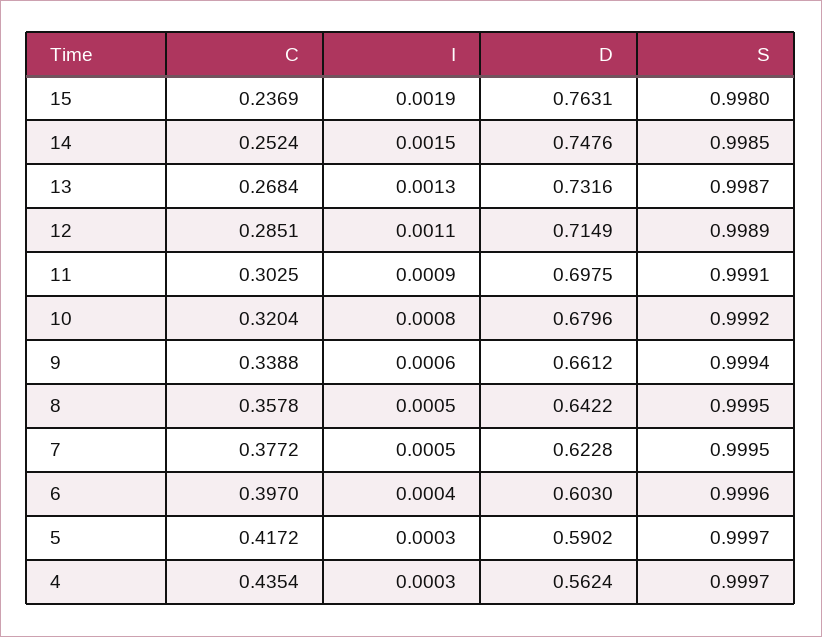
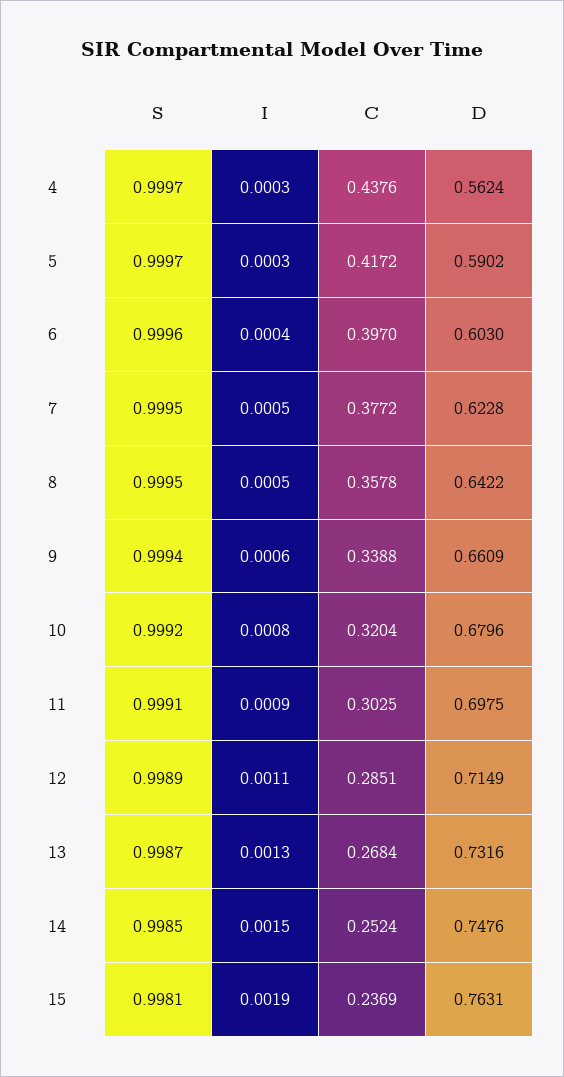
  {
    "C": {
      "15": 0.2369,
      "14": 0.2524,
      "13": 0.2684,
      "12": 0.2851,
      "11": 0.3025,
      "10": 0.3204,
      "9": 0.3388,
      "8": 0.3578,
      "7": 0.3772,
      "6": 0.397,
      "5": 0.4172,
-     "4": 0.4354
+     "4": 0.4376
    },
    "I": {
      "15": 0.0019,
      "14": 0.0015,
      "13": 0.0013,
      "12": 0.0011,
      "11": 0.0009,
      "10": 0.0008,
      "9": 0.0006,
      "8": 0.0005,
      "7": 0.0005,
      "6": 0.0004,
      "5": 0.0003,
      "4": 0.0003
    },
    "D": {
      "15": 0.7631,
      "14": 0.7476,
      "13": 0.7316,
      "12": 0.7149,
      "11": 0.6975,
      "10": 0.6796,
-     "9": 0.6612,
+     "9": 0.6609,
      "8": 0.6422,
      "7": 0.6228,
      "6": 0.603,
      "5": 0.5902,
      "4": 0.5624
    },
    "S": {
-     "15": 0.998,
+     "15": 0.9981,
      "14": 0.9985,
      "13": 0.9987,
      "12": 0.9989,
      "11": 0.9991,
      "10": 0.9992,
      "9": 0.9994,
      "8": 0.9995,
      "7": 0.9995,
      "6": 0.9996,
      "5": 0.9997,
      "4": 0.9997
    }
  }

